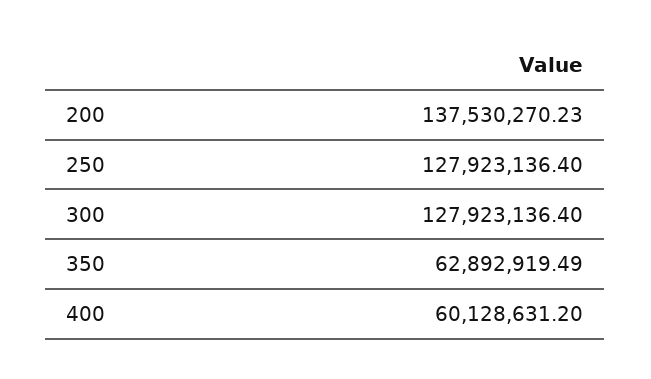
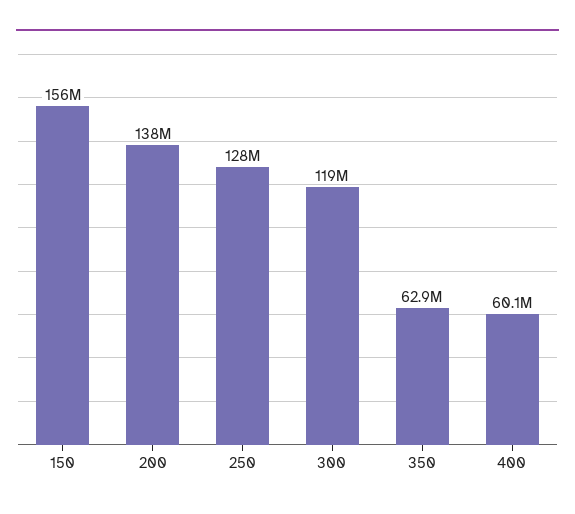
  {
    "200": 137530270.23,
    "250": 127923136.4,
-   "300": 127923136.4,
+   "300": 119000000,
    "350": 62892919.49,
-   "400": 60128631.2
+   "400": 60128631.2,
+   "150": 156000000
  }

